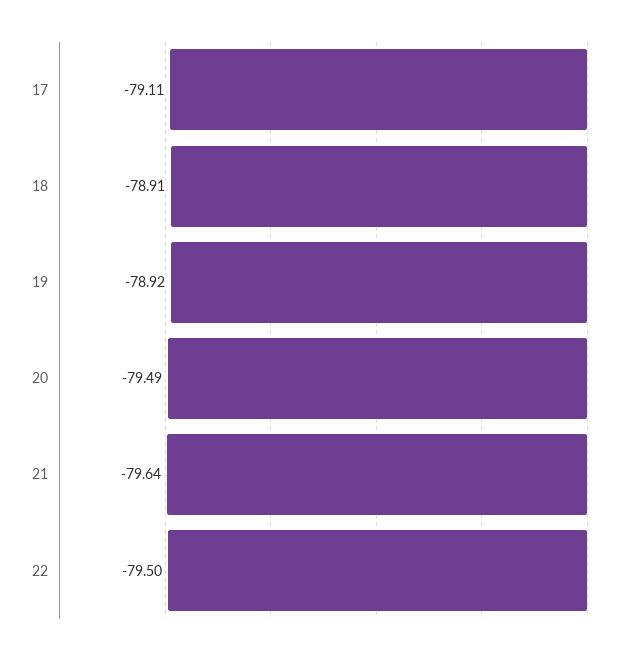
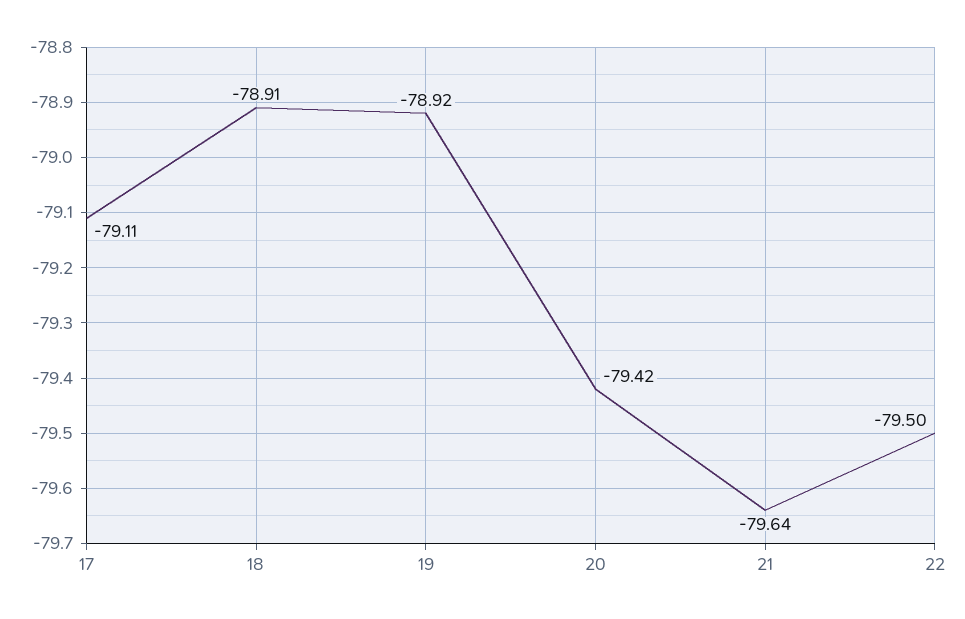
  {
    "17": -79.11,
    "18": -78.91,
    "19": -78.92,
-   "20": -79.49,
+   "20": -79.42,
    "21": -79.64,
    "22": -79.5
  }

